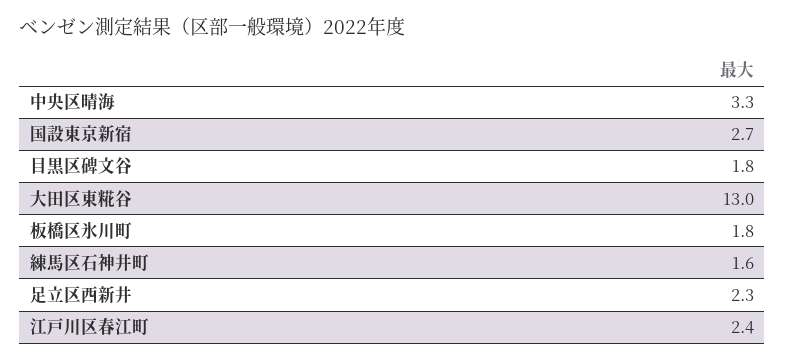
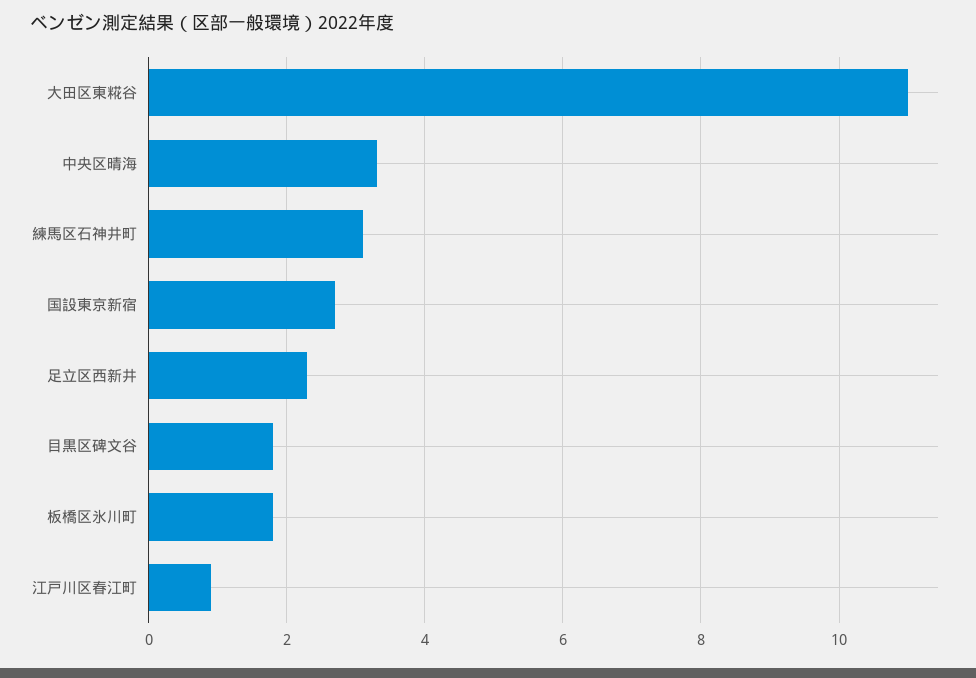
  {
    "中央区晴海": 3.3,
    "国設東京新宿": 2.7,
    "目黒区碑文谷": 1.8,
-   "大田区東糀谷": 13,
+   "大田区東糀谷": 11,
    "板橋区氷川町": 1.8,
-   "練馬区石神井町": 1.6,
+   "練馬区石神井町": 3,
    "足立区西新井": 2.3,
-   "江戸川区春江町": 2.4
+   "江戸川区春江町": 1
  }

